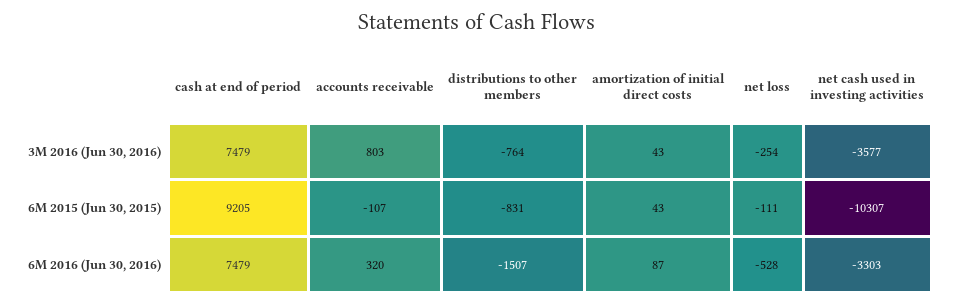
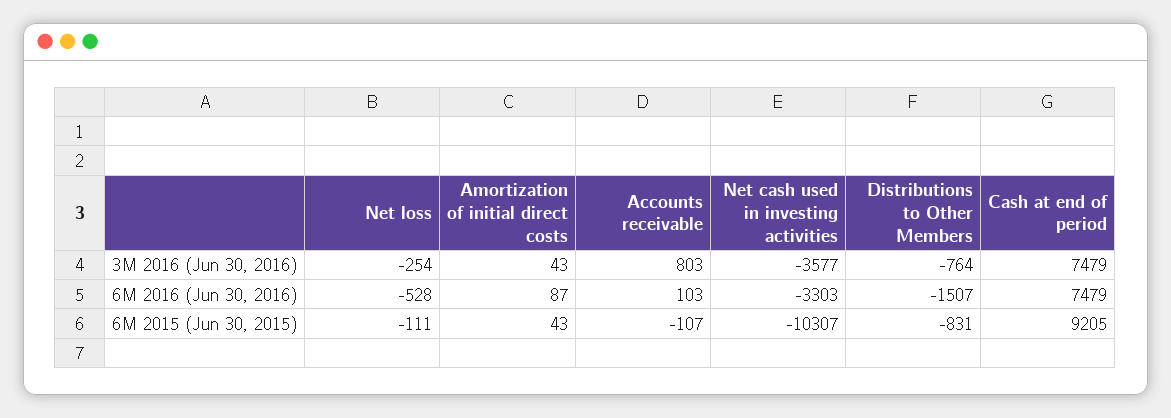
  {
    "cash at end of period": {
      "3M 2016 (Jun 30, 2016)": 7479,
      "6M 2015 (Jun 30, 2015)": 9205,
      "6M 2016 (Jun 30, 2016)": 7479
    },
    "accounts receivable": {
      "3M 2016 (Jun 30, 2016)": 803,
      "6M 2015 (Jun 30, 2015)": -107,
-     "6M 2016 (Jun 30, 2016)": 320
+     "6M 2016 (Jun 30, 2016)": 103
    },
    "distributions to other members": {
      "3M 2016 (Jun 30, 2016)": -764,
      "6M 2015 (Jun 30, 2015)": -831,
      "6M 2016 (Jun 30, 2016)": -1507
    },
    "amortization of initial direct costs": {
      "3M 2016 (Jun 30, 2016)": 43,
      "6M 2015 (Jun 30, 2015)": 43,
      "6M 2016 (Jun 30, 2016)": 87
    },
    "net loss": {
      "3M 2016 (Jun 30, 2016)": -254,
      "6M 2015 (Jun 30, 2015)": -111,
      "6M 2016 (Jun 30, 2016)": -528
    },
    "net cash used in investing activities": {
      "3M 2016 (Jun 30, 2016)": -3577,
      "6M 2015 (Jun 30, 2015)": -10307,
      "6M 2016 (Jun 30, 2016)": -3303
    }
  }

